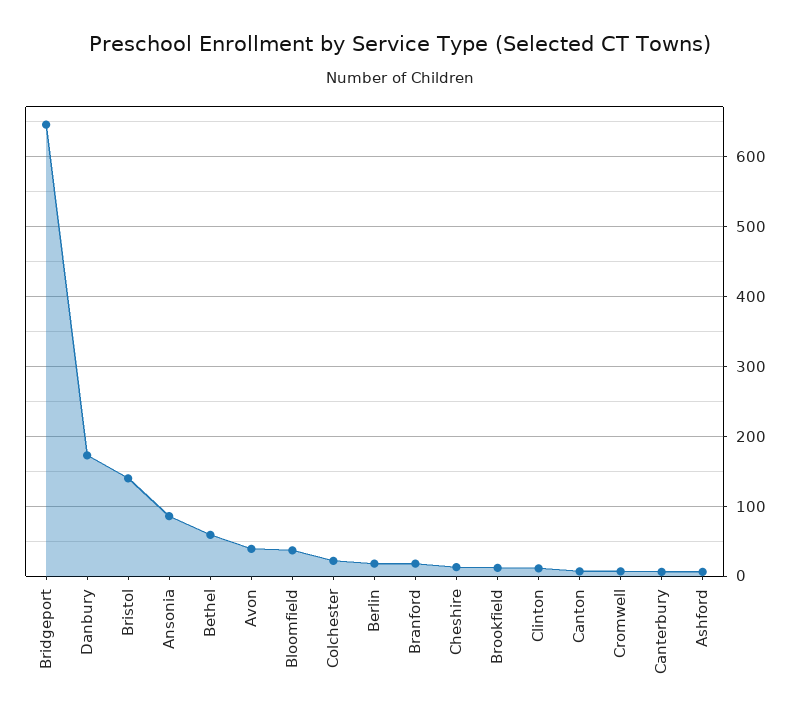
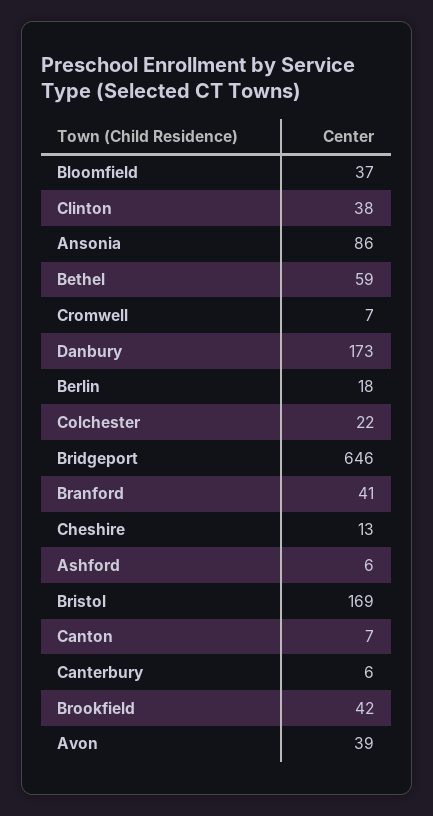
  {
    "Bridgeport": 646,
    "Danbury": 173,
-   "Bristol": 140,
+   "Bristol": 169,
    "Ansonia": 86,
    "Bethel": 59,
    "Avon": 39,
    "Bloomfield": 37,
    "Colchester": 22,
    "Berlin": 18,
-   "Branford": 20,
+   "Branford": 41,
    "Cheshire": 13,
-   "Brookfield": 10,
+   "Brookfield": 42,
-   "Clinton": 10,
+   "Clinton": 38,
    "Canton": 7,
    "Cromwell": 7,
    "Canterbury": 6,
    "Ashford": 6
  }

